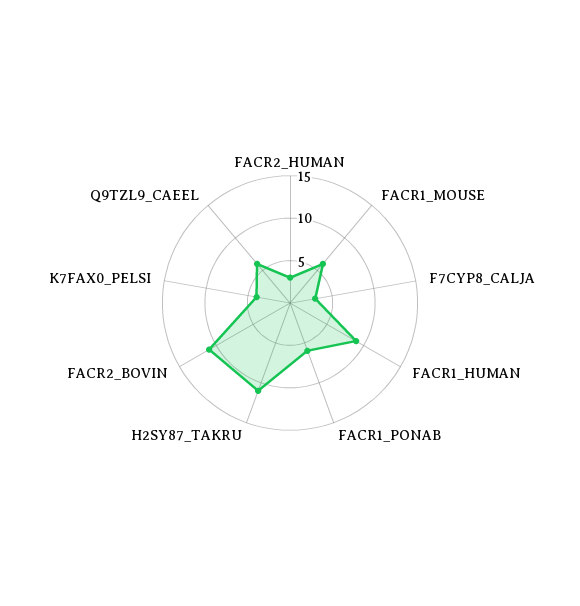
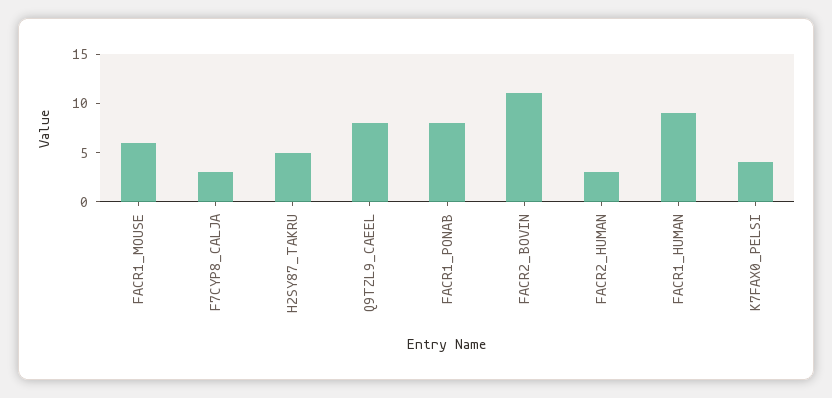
  {
    "FACR2_HUMAN": 3,
    "FACR1_MOUSE": 6,
    "F7CYP8_CALJA": 3,
    "FACR1_HUMAN": 9,
-   "FACR1_PONAB": 6,
+   "FACR1_PONAB": 8,
-   "H2SY87_TAKRU": 11,
+   "H2SY87_TAKRU": 5,
    "FACR2_BOVIN": 11,
    "K7FAX0_PELSI": 4,
-   "Q9TZL9_CAEEL": 6
+   "Q9TZL9_CAEEL": 8
  }

